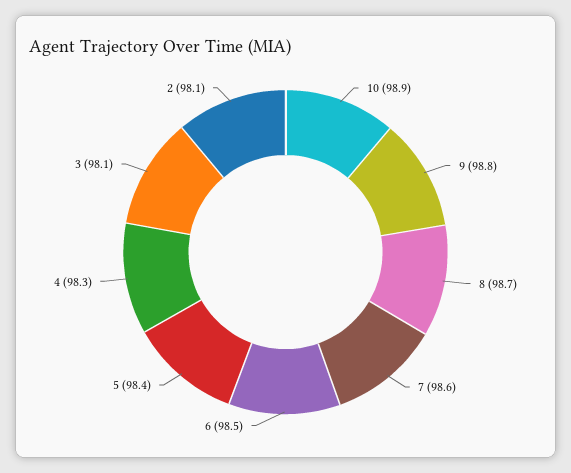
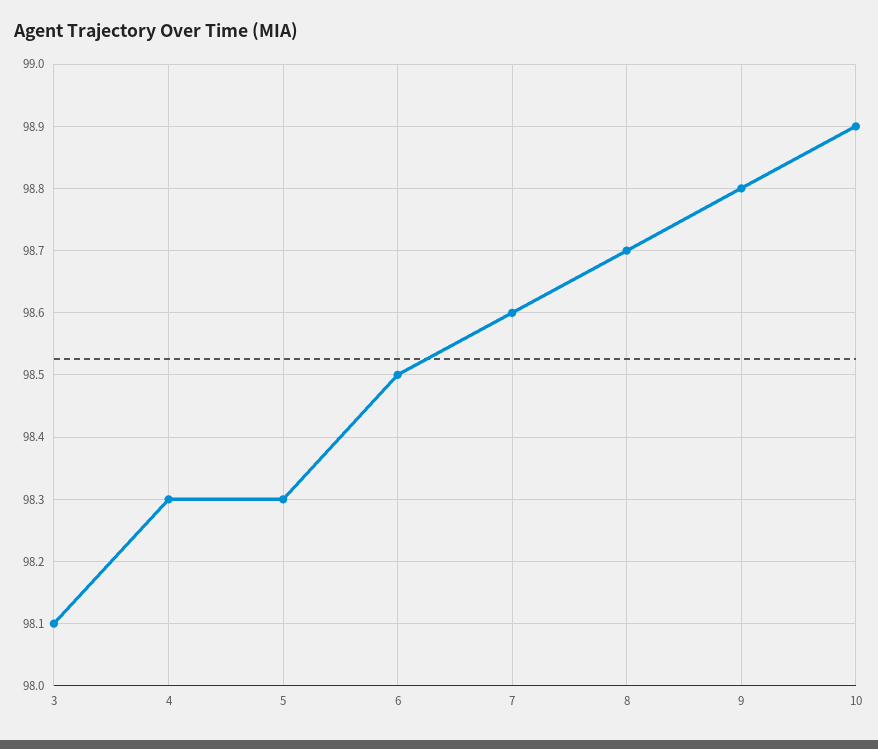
  {
    "10": 98.9,
    "9": 98.8,
    "8": 98.7,
    "7": 98.6,
    "6": 98.5,
-   "5": 98.4,
+   "5": 98.3,
    "4": 98.3,
-   "3": 98.1,
+   "3": 98.1
-   "2": 98.1
  }

